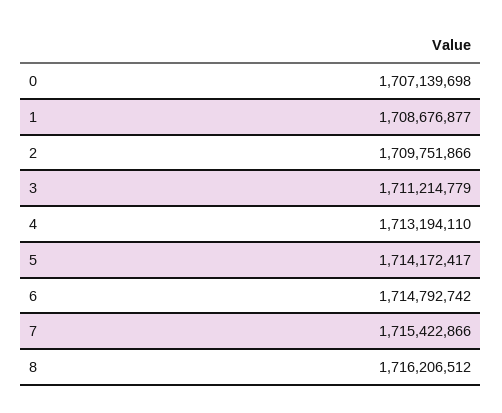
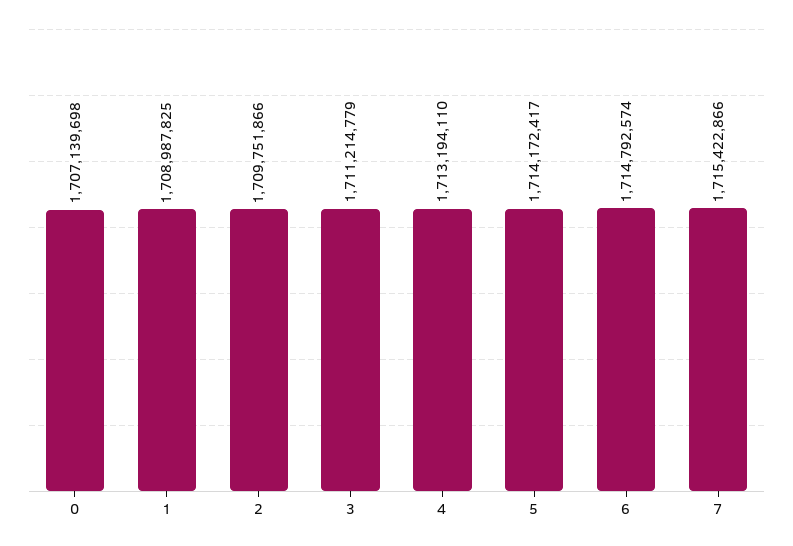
  {
    "0": 1707139698,
-   "1": 1708676877,
+   "1": 1708987825,
    "2": 1709751866,
    "3": 1711214779,
    "4": 1713194110,
    "5": 1714172417,
-   "6": 1714792742,
+   "6": 1714792574,
-   "7": 1715422866,
+   "7": 1715422866
-   "8": 1716206512
  }

